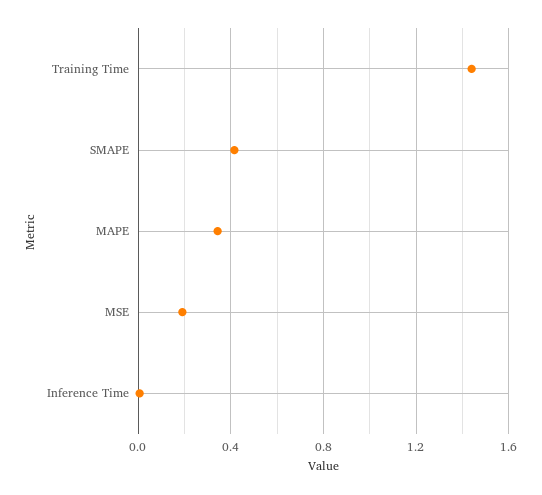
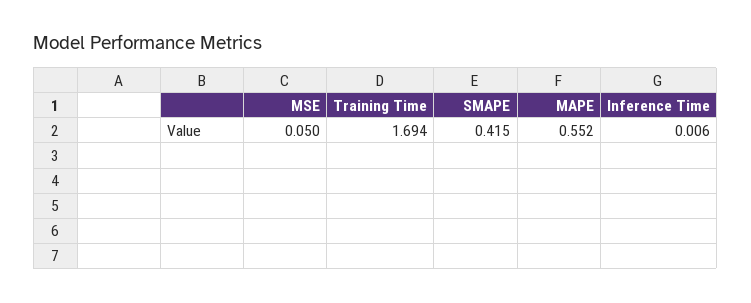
  {
-   "Training Time": 1.45,
+   "Training Time": 1.694,
    "SMAPE": 0.415,
-   "MAPE": 0.35,
+   "MAPE": 0.552,
-   "MSE": 0.2,
+   "MSE": 0.05,
    "Inference Time": 0.006
  }

